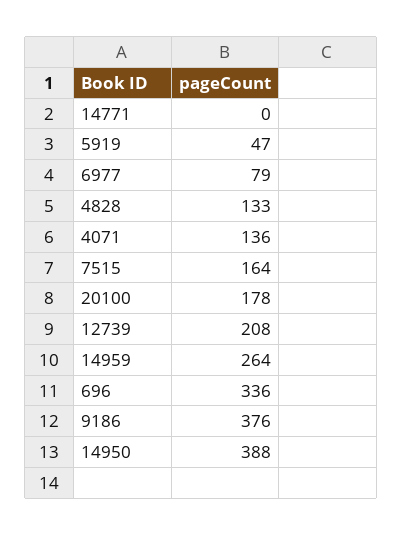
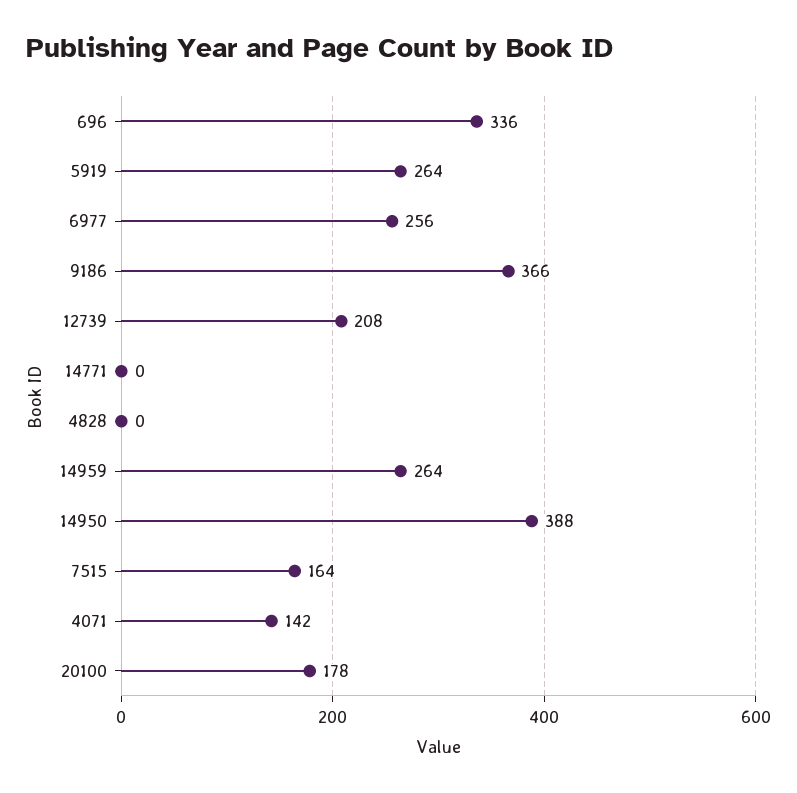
  {
    "14771": 0,
-   "5919": 47,
+   "5919": 264,
-   "6977": 79,
+   "6977": 256,
-   "4828": 133,
+   "4828": 0,
-   "4071": 136,
+   "4071": 142,
    "7515": 164,
    "20100": 178,
    "12739": 208,
    "14959": 264,
    "696": 336,
-   "9186": 376,
+   "9186": 366,
    "14950": 388
  }

